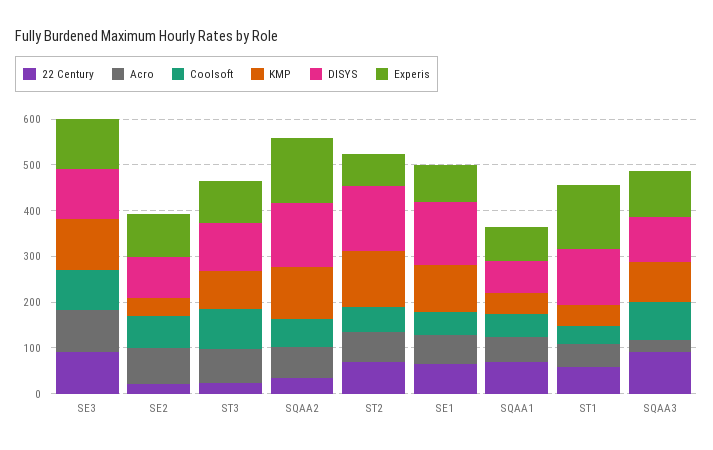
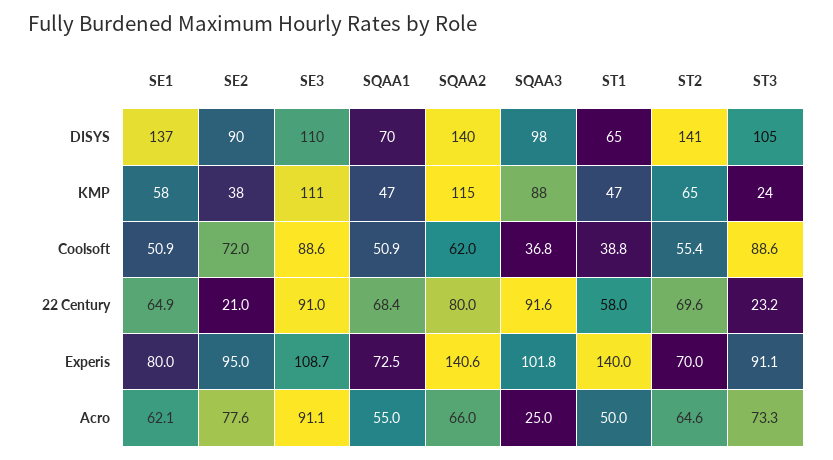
  {
    "22 Century": {
      "SE3": 91,
      "SE2": 21,
      "ST3": 23.2,
-     "SQAA2": 40,
+     "SQAA2": 80,
      "ST2": 69.6,
      "SE1": 64.9,
      "SQAA1": 68.4,
      "ST1": 58,
      "SQAA3": 91.6
    },
    "Acro": {
      "SE3": 91.1,
      "SE2": 77.6,
      "ST3": 73.3,
      "SQAA2": 66,
      "ST2": 64.6,
      "SE1": 62.1,
      "SQAA1": 55,
      "ST1": 50,
      "SQAA3": 25
    },
    "Coolsoft": {
      "SE3": 88.6,
      "SE2": 72,
      "ST3": 88.6,
      "SQAA2": 62,
      "ST2": 55.4,
      "SE1": 50.9,
      "SQAA1": 50.9,
      "ST1": 38.8,
-     "SQAA3": 80
+     "SQAA3": 36.8
    },
    "KMP": {
      "SE3": 111,
      "SE2": 38,
-     "ST3": 80,
+     "ST3": 24,
      "SQAA2": 115,
-     "ST2": 120,
+     "ST2": 65,
-     "SE1": 100,
+     "SE1": 58,
      "SQAA1": 47,
      "ST1": 47,
      "SQAA3": 88
    },
    "DISYS": {
      "SE3": 110,
      "SE2": 90,
      "ST3": 105,
      "SQAA2": 140,
      "ST2": 141,
      "SE1": 137,
      "SQAA1": 70,
-     "ST1": 120,
+     "ST1": 65,
      "SQAA3": 98
    },
    "Experis": {
      "SE3": 108.7,
      "SE2": 95,
      "ST3": 91.1,
      "SQAA2": 140.6,
      "ST2": 70,
      "SE1": 80,
      "SQAA1": 72.5,
      "ST1": 140,
      "SQAA3": 101.8
    }
  }

